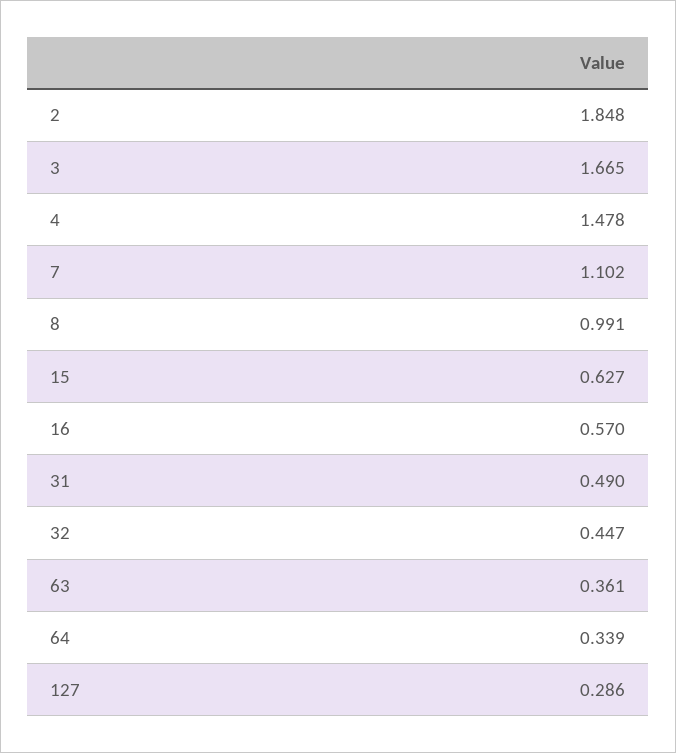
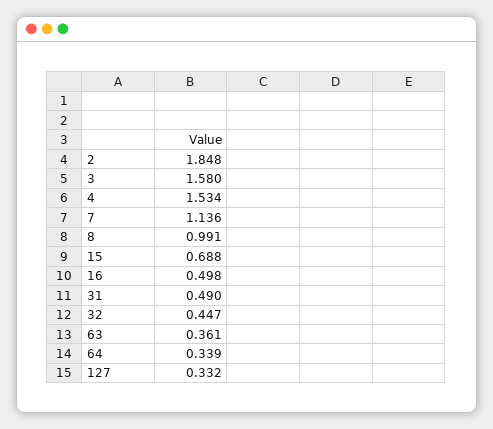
  {
    "2": 1.848,
-   "3": 1.665,
+   "3": 1.58,
-   "4": 1.478,
+   "4": 1.534,
-   "7": 1.102,
+   "7": 1.136,
    "8": 0.991,
-   "15": 0.627,
+   "15": 0.688,
-   "16": 0.57,
+   "16": 0.498,
    "31": 0.49,
    "32": 0.447,
    "63": 0.361,
    "64": 0.339,
-   "127": 0.286
+   "127": 0.332
  }

